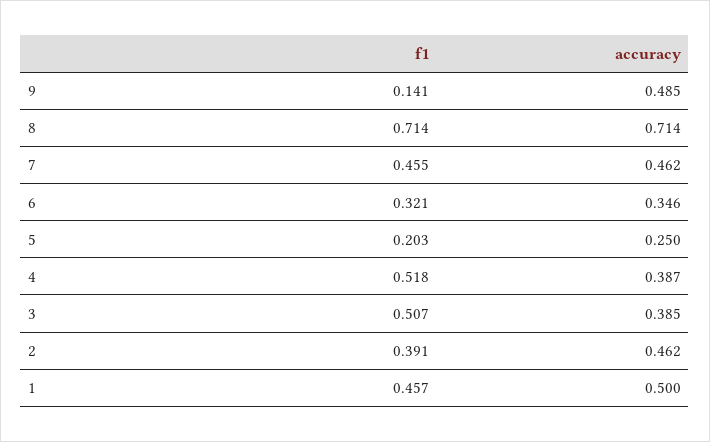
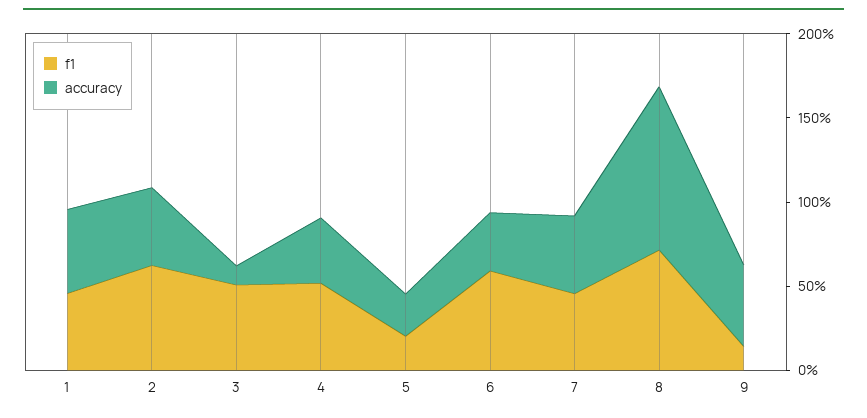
  {
    "f1": {
      "9": 0.141,
      "8": 0.714,
      "7": 0.455,
-     "6": 0.321,
+     "6": 0.6,
      "5": 0.203,
      "4": 0.518,
      "3": 0.507,
-     "2": 0.391,
+     "2": 0.6,
      "1": 0.457
    },
    "accuracy": {
      "9": 0.485,
-     "8": 0.714,
+     "8": 1,
      "7": 0.462,
      "6": 0.346,
      "5": 0.25,
      "4": 0.387,
-     "3": 0.385,
+     "3": 0.1,
      "2": 0.462,
      "1": 0.5
    }
  }

